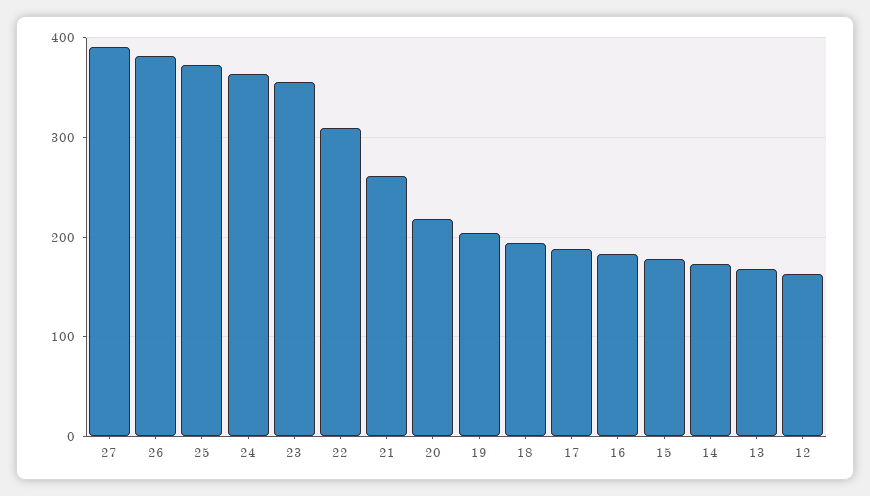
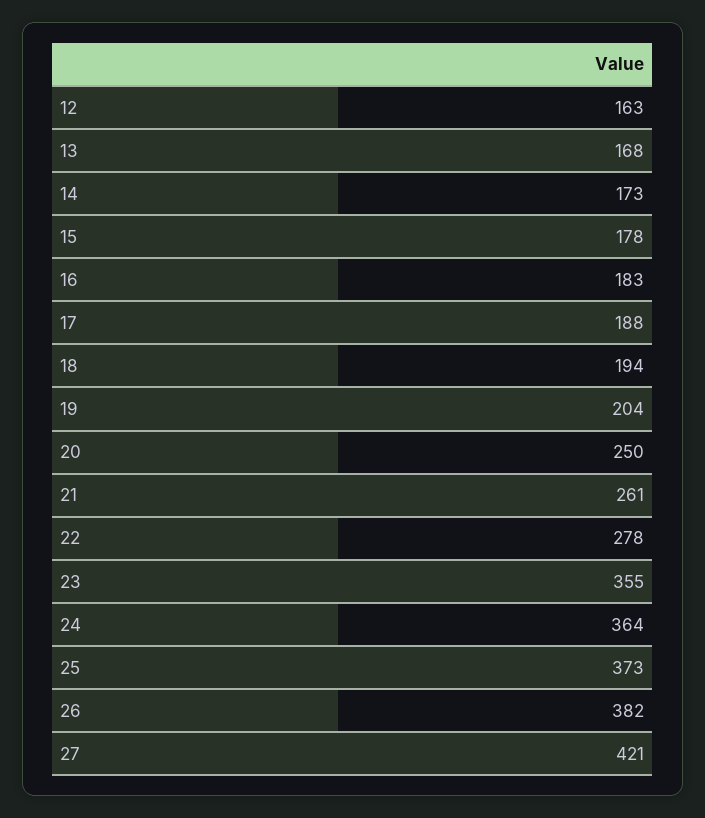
  {
-   "27": 390,
+   "27": 421,
    "26": 382,
    "25": 373,
    "24": 364,
    "23": 355,
-   "22": 310,
+   "22": 278,
    "21": 261,
-   "20": 220,
+   "20": 250,
    "19": 204,
    "18": 194,
    "17": 188,
    "16": 183,
    "15": 178,
    "14": 173,
    "13": 168,
    "12": 163
  }

